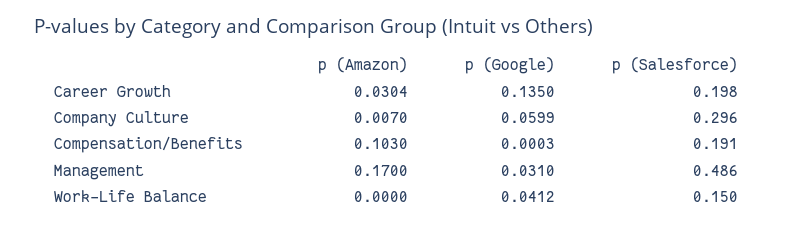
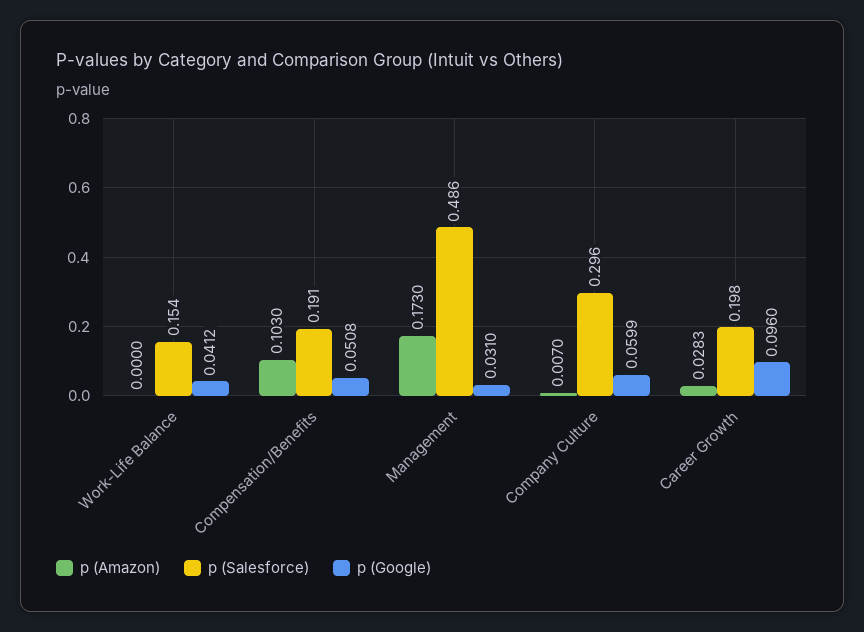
  {
    "p (Amazon)": {
-     "Career Growth": 0.0304,
+     "Career Growth": 0.0283,
      "Company Culture": 0.007,
      "Compensation/Benefits": 0.103,
-     "Management": 0.17,
+     "Management": 0.173,
      "Work-Life Balance": 0
    },
    "p (Google)": {
-     "Career Growth": 0.135,
+     "Career Growth": 0.096,
      "Company Culture": 0.0599,
-     "Compensation/Benefits": 0.0003,
+     "Compensation/Benefits": 0.0508,
      "Management": 0.031,
      "Work-Life Balance": 0.0412
    },
    "p (Salesforce)": {
      "Career Growth": 0.198,
      "Company Culture": 0.296,
      "Compensation/Benefits": 0.191,
      "Management": 0.486,
-     "Work-Life Balance": 0.15
+     "Work-Life Balance": 0.154
    }
  }

